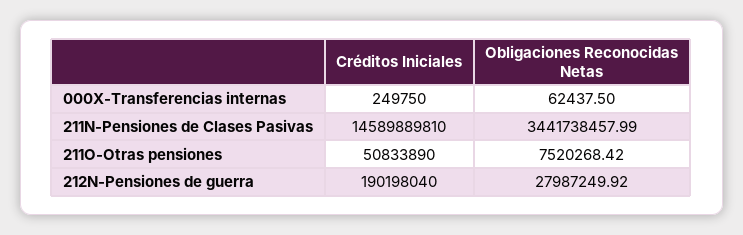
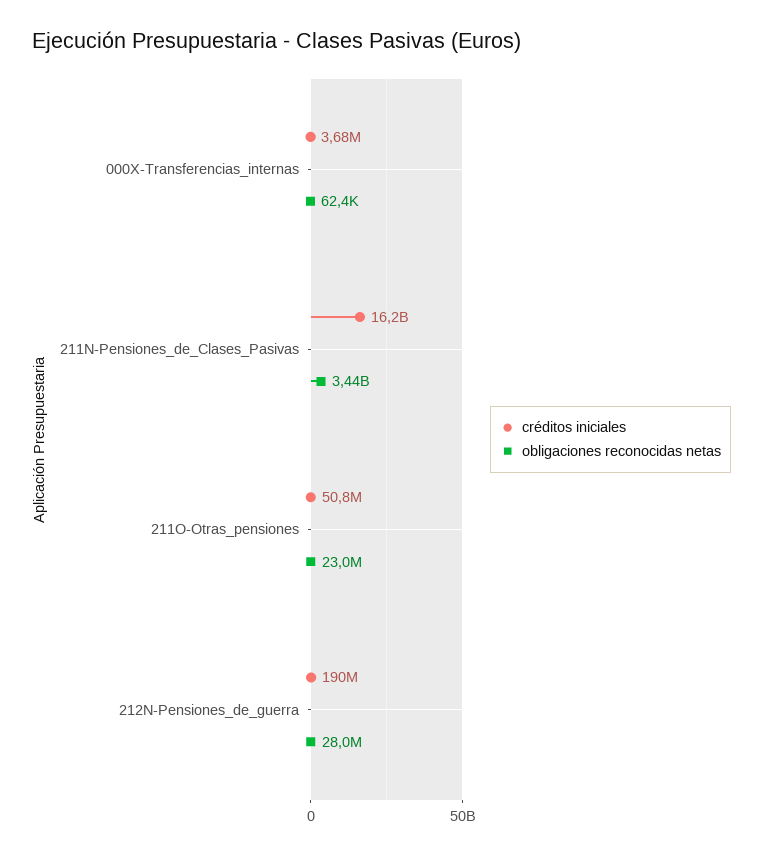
  {
    "Créditos Iniciales": {
-     "000X-Transferencias internas": 249750,
+     "000X-Transferencias internas": 3680000,
-     "211N-Pensiones de Clases Pasivas": 14589889810,
+     "211N-Pensiones de Clases Pasivas": 16200000000,
      "211O-Otras pensiones": 50833890,
      "212N-Pensiones de guerra": 190198040
    },
    "Obligaciones Reconocidas Netas": {
      "000X-Transferencias internas": 62437.5,
      "211N-Pensiones de Clases Pasivas": 3441738457.99,
-     "211O-Otras pensiones": 7520268.42,
+     "211O-Otras pensiones": 23000000,
      "212N-Pensiones de guerra": 27987249.92
    }
  }

